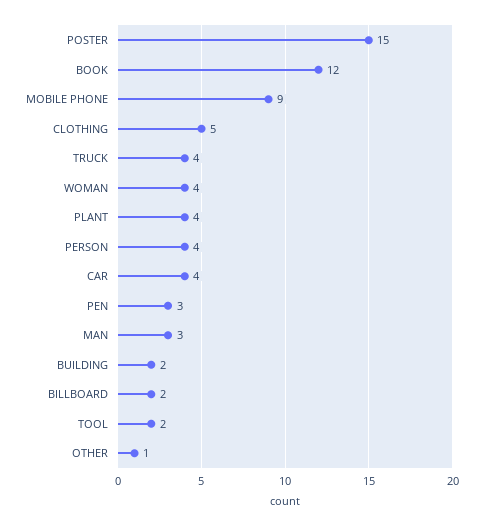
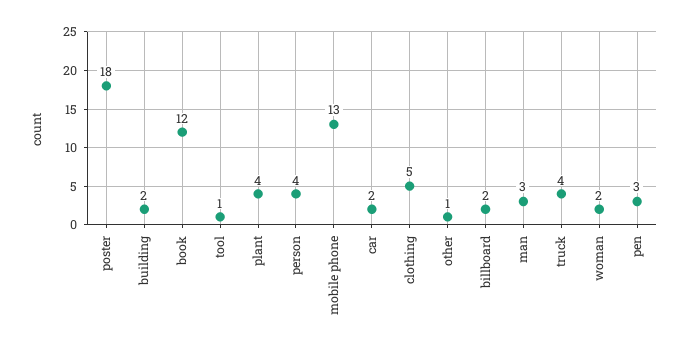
  {
-   "POSTER": 15,
+   "POSTER": 18,
    "BOOK": 12,
-   "MOBILE PHONE": 9,
+   "MOBILE PHONE": 13,
    "CLOTHING": 5,
    "TRUCK": 4,
-   "WOMAN": 4,
+   "WOMAN": 2,
    "PLANT": 4,
    "PERSON": 4,
-   "CAR": 4,
+   "CAR": 2,
    "PEN": 3,
    "MAN": 3,
    "BUILDING": 2,
    "BILLBOARD": 2,
-   "TOOL": 2,
+   "TOOL": 1,
    "OTHER": 1
  }

